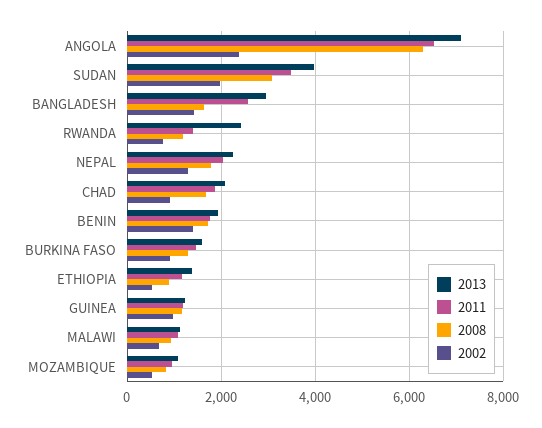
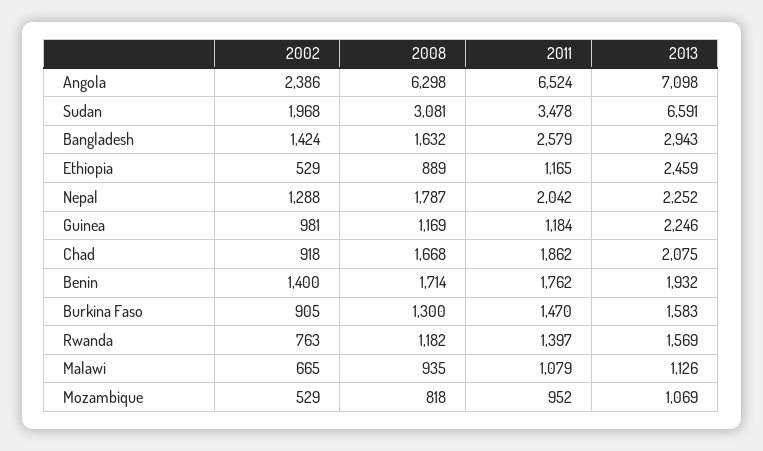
  {
    "2013": {
      "ANGOLA": 7098,
-     "SUDAN": 4000,
+     "SUDAN": 6591,
      "BANGLADESH": 2943,
-     "RWANDA": 2400,
+     "RWANDA": 1569,
      "NEPAL": 2252,
      "CHAD": 2075,
      "BENIN": 1932,
      "BURKINA FASO": 1583,
-     "ETHIOPIA": 1400,
+     "ETHIOPIA": 2459,
-     "GUINEA": 1200,
+     "GUINEA": 2246,
      "MALAWI": 1126,
      "MOZAMBIQUE": 1069
    },
    "2011": {
      "ANGOLA": 6524,
      "SUDAN": 3478,
      "BANGLADESH": 2579,
      "RWANDA": 1397,
      "NEPAL": 2042,
      "CHAD": 1862,
      "BENIN": 1762,
      "BURKINA FASO": 1470,
      "ETHIOPIA": 1165,
      "GUINEA": 1184,
      "MALAWI": 1079,
      "MOZAMBIQUE": 952
    },
    "2008": {
      "ANGOLA": 6298,
      "SUDAN": 3081,
      "BANGLADESH": 1632,
      "RWANDA": 1182,
      "NEPAL": 1787,
      "CHAD": 1668,
      "BENIN": 1714,
      "BURKINA FASO": 1300,
      "ETHIOPIA": 889,
      "GUINEA": 1169,
      "MALAWI": 935,
      "MOZAMBIQUE": 818
    },
    "2002": {
      "ANGOLA": 2386,
      "SUDAN": 1968,
      "BANGLADESH": 1424,
      "RWANDA": 763,
      "NEPAL": 1288,
      "CHAD": 918,
      "BENIN": 1400,
      "BURKINA FASO": 905,
      "ETHIOPIA": 529,
      "GUINEA": 981,
      "MALAWI": 665,
      "MOZAMBIQUE": 529
    }
  }

